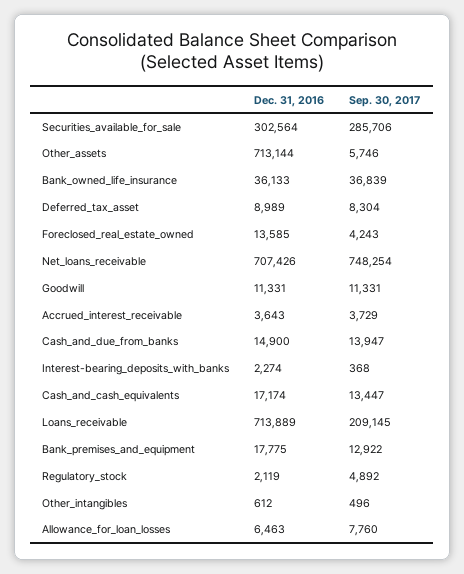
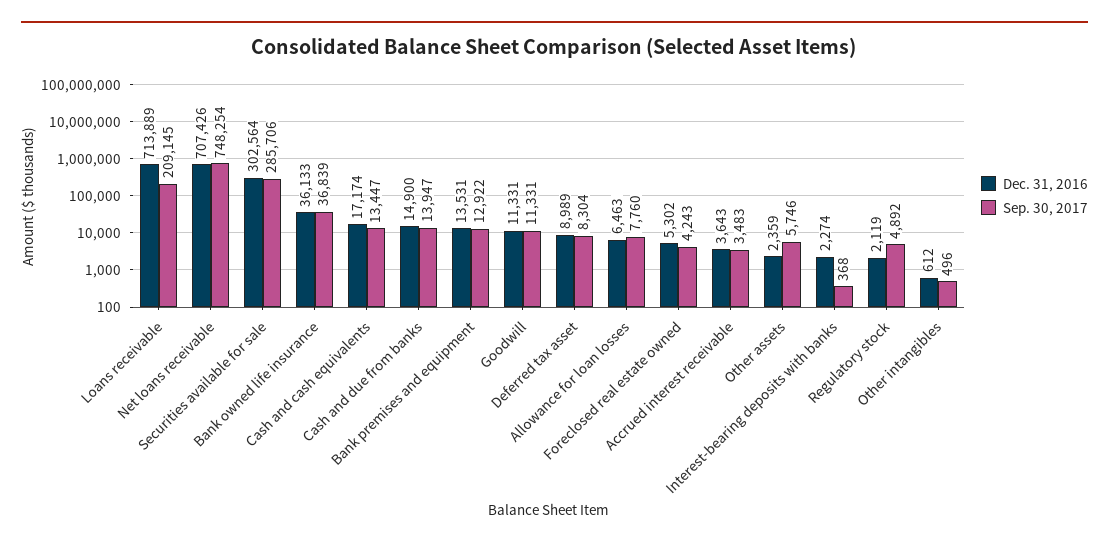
  {
    "Dec. 31, 2016": {
      "Securities_available_for_sale": 302564,
-     "Other_assets": 713144,
+     "Other_assets": 2359,
      "Bank_owned_life_insurance": 36133,
      "Deferred_tax_asset": 8989,
-     "Foreclosed_real_estate_owned": 13585,
+     "Foreclosed_real_estate_owned": 5302,
      "Net_loans_receivable": 707426,
      "Goodwill": 11331,
      "Accrued_interest_receivable": 3643,
      "Cash_and_due_from_banks": 14900,
      "Interest-bearing_deposits_with_banks": 2274,
      "Cash_and_cash_equivalents": 17174,
      "Loans_receivable": 713889,
-     "Bank_premises_and_equipment": 17775,
+     "Bank_premises_and_equipment": 13531,
      "Regulatory_stock": 2119,
      "Other_intangibles": 612,
      "Allowance_for_loan_losses": 6463
    },
    "Sep. 30, 2017": {
      "Securities_available_for_sale": 285706,
      "Other_assets": 5746,
      "Bank_owned_life_insurance": 36839,
      "Deferred_tax_asset": 8304,
      "Foreclosed_real_estate_owned": 4243,
      "Net_loans_receivable": 748254,
      "Goodwill": 11331,
-     "Accrued_interest_receivable": 3729,
+     "Accrued_interest_receivable": 3483,
      "Cash_and_due_from_banks": 13947,
      "Interest-bearing_deposits_with_banks": 368,
      "Cash_and_cash_equivalents": 13447,
      "Loans_receivable": 209145,
      "Bank_premises_and_equipment": 12922,
      "Regulatory_stock": 4892,
      "Other_intangibles": 496,
      "Allowance_for_loan_losses": 7760
    }
  }

